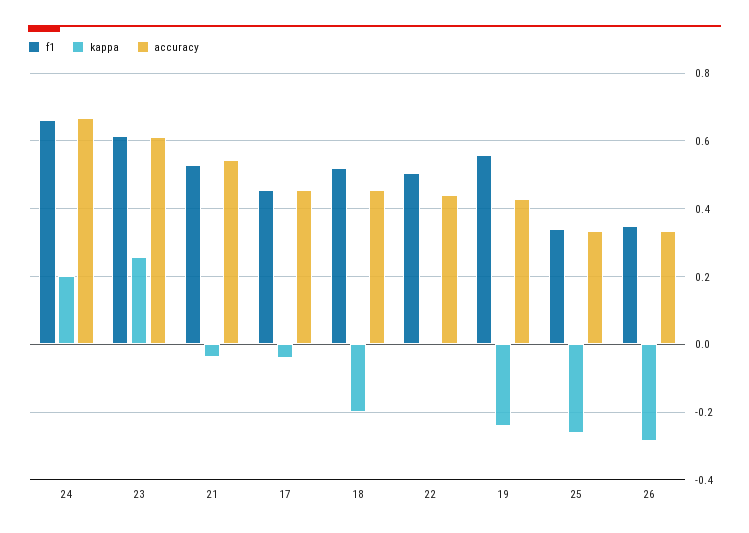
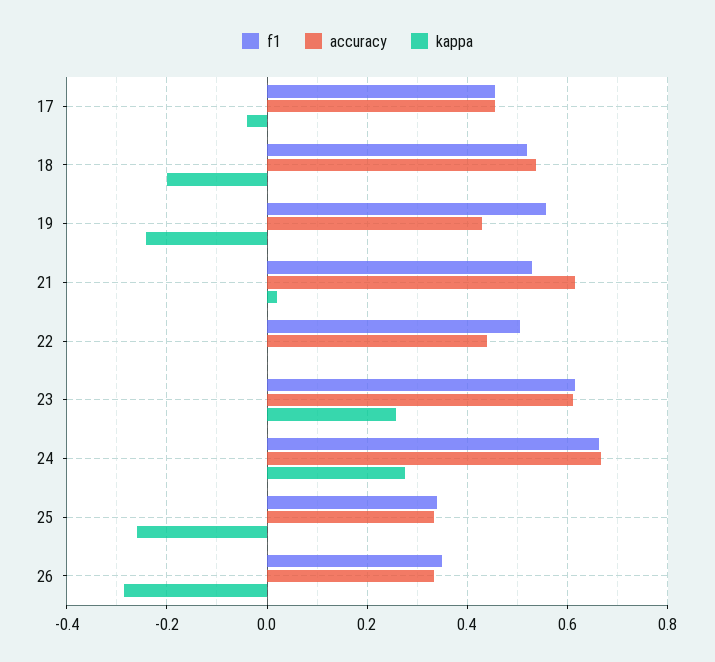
  {
    "f1": {
      "24": 0.66,
      "23": 0.62,
      "21": 0.52,
      "17": 0.46,
      "18": 0.52,
      "22": 0.5,
      "19": 0.56,
      "25": 0.34,
      "26": 0.36
    },
    "kappa": {
-     "24": 0.2,
+     "24": 0.28,
      "23": 0.26,
-     "21": -0.04,
+     "21": 0.02,
      "17": -0.04,
      "18": -0.2,
      "22": 0,
      "19": -0.24,
      "25": -0.26,
      "26": -0.28
    },
    "accuracy": {
      "24": 0.66,
      "23": 0.62,
-     "21": 0.54,
+     "21": 0.62,
      "17": 0.46,
-     "18": 0.46,
+     "18": 0.54,
      "22": 0.44,
      "19": 0.42,
      "25": 0.34,
      "26": 0.34
    }
  }

